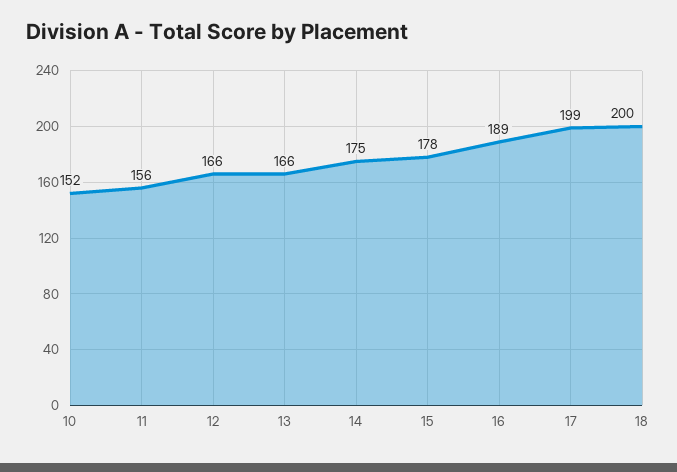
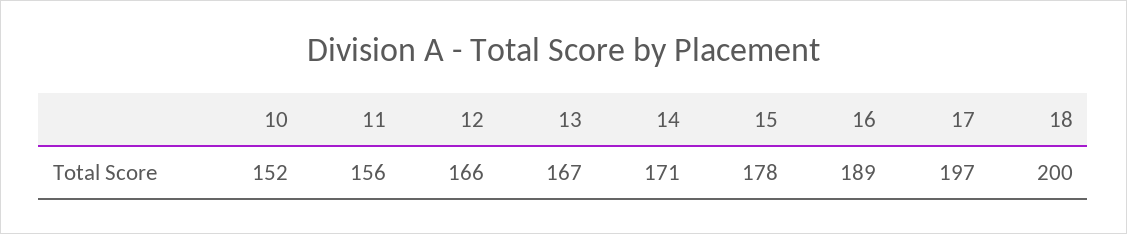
  {
    "10": 152,
    "11": 156,
    "12": 166,
-   "13": 166,
+   "13": 167,
-   "14": 175,
+   "14": 171,
    "15": 178,
    "16": 189,
-   "17": 199,
+   "17": 197,
    "18": 200
  }

